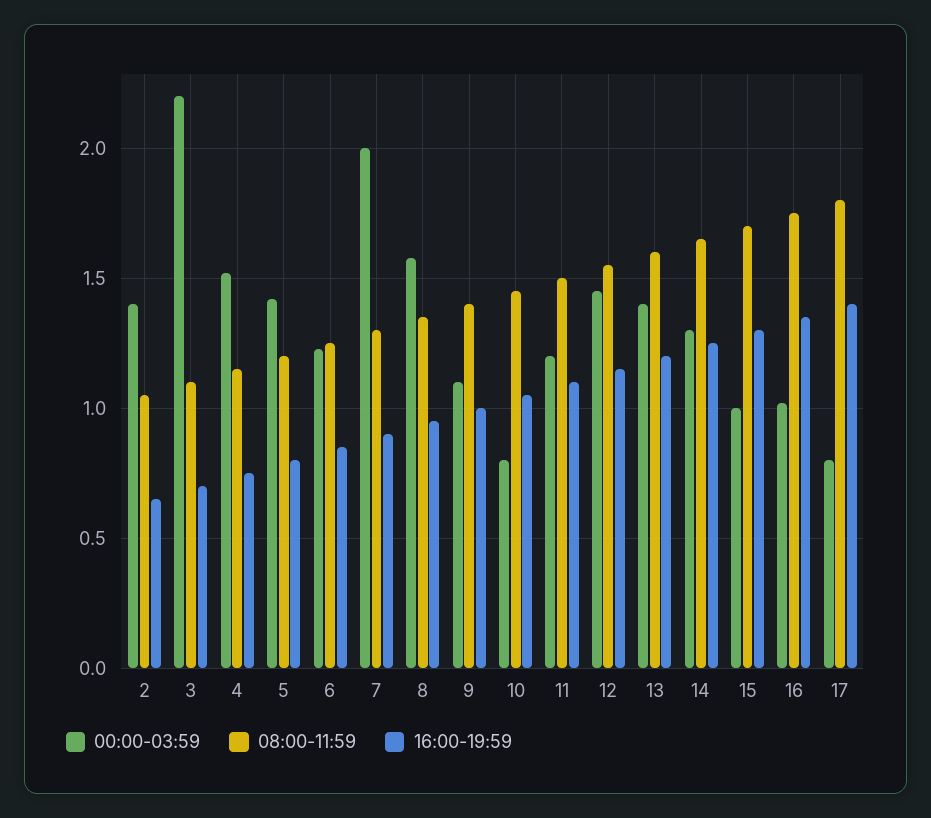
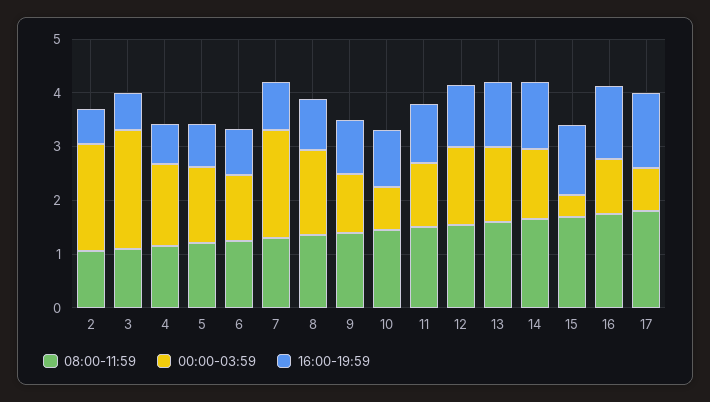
  {
    "00:00-03:59": {
-     "2": 1.4,
+     "2": 2,
      "3": 2.2,
      "4": 1.5,
      "5": 1.4,
      "6": 1.25,
      "7": 2,
      "8": 1.6,
      "9": 1.1,
      "10": 0.8,
      "11": 1.2,
      "12": 1.45,
      "13": 1.4,
      "14": 1.3,
-     "15": 1,
+     "15": 0.4,
      "16": 1,
      "17": 0.8
    },
    "08:00-11:59": {
      "2": 1.05,
      "3": 1.1,
      "4": 1.15,
      "5": 1.2,
      "6": 1.25,
      "7": 1.3,
      "8": 1.35,
      "9": 1.4,
      "10": 1.45,
      "11": 1.5,
      "12": 1.55,
      "13": 1.6,
      "14": 1.65,
      "15": 1.7,
      "16": 1.75,
      "17": 1.8
    },
    "16:00-19:59": {
      "2": 0.65,
      "3": 0.7,
      "4": 0.75,
      "5": 0.8,
      "6": 0.85,
      "7": 0.9,
      "8": 0.95,
      "9": 1,
      "10": 1.05,
      "11": 1.1,
      "12": 1.15,
      "13": 1.2,
      "14": 1.25,
      "15": 1.3,
      "16": 1.35,
      "17": 1.4
    }
  }

